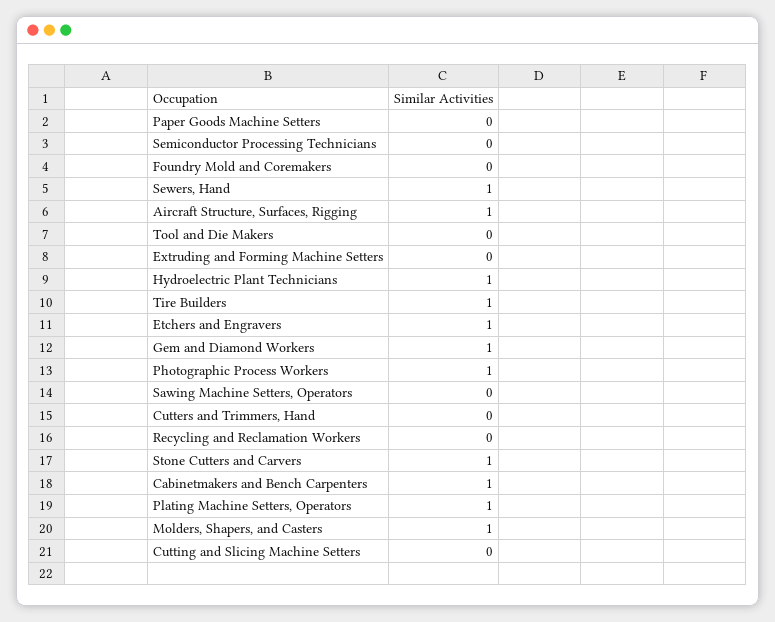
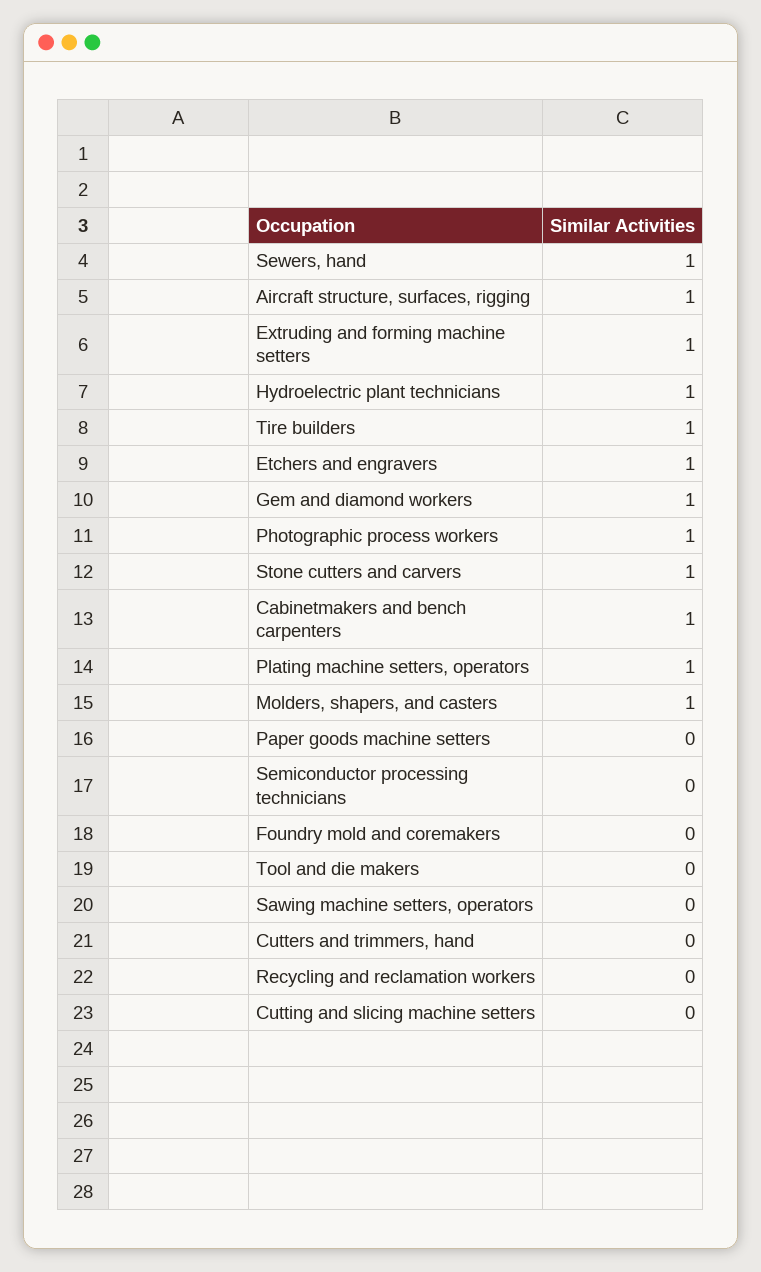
  {
    "Paper Goods Machine Setters": 0,
    "Semiconductor Processing Technicians": 0,
    "Foundry Mold and Coremakers": 0,
    "Sewers, Hand": 1,
    "Aircraft Structure, Surfaces, Rigging": 1,
    "Tool and Die Makers": 0,
-   "Extruding and Forming Machine Setters": 0,
+   "Extruding and Forming Machine Setters": 1,
    "Hydroelectric Plant Technicians": 1,
    "Tire Builders": 1,
    "Etchers and Engravers": 1,
    "Gem and Diamond Workers": 1,
    "Photographic Process Workers": 1,
    "Sawing Machine Setters, Operators": 0,
    "Cutters and Trimmers, Hand": 0,
    "Recycling and Reclamation Workers": 0,
    "Stone Cutters and Carvers": 1,
    "Cabinetmakers and Bench Carpenters": 1,
    "Plating Machine Setters, Operators": 1,
    "Molders, Shapers, and Casters": 1,
    "Cutting and Slicing Machine Setters": 0
  }

